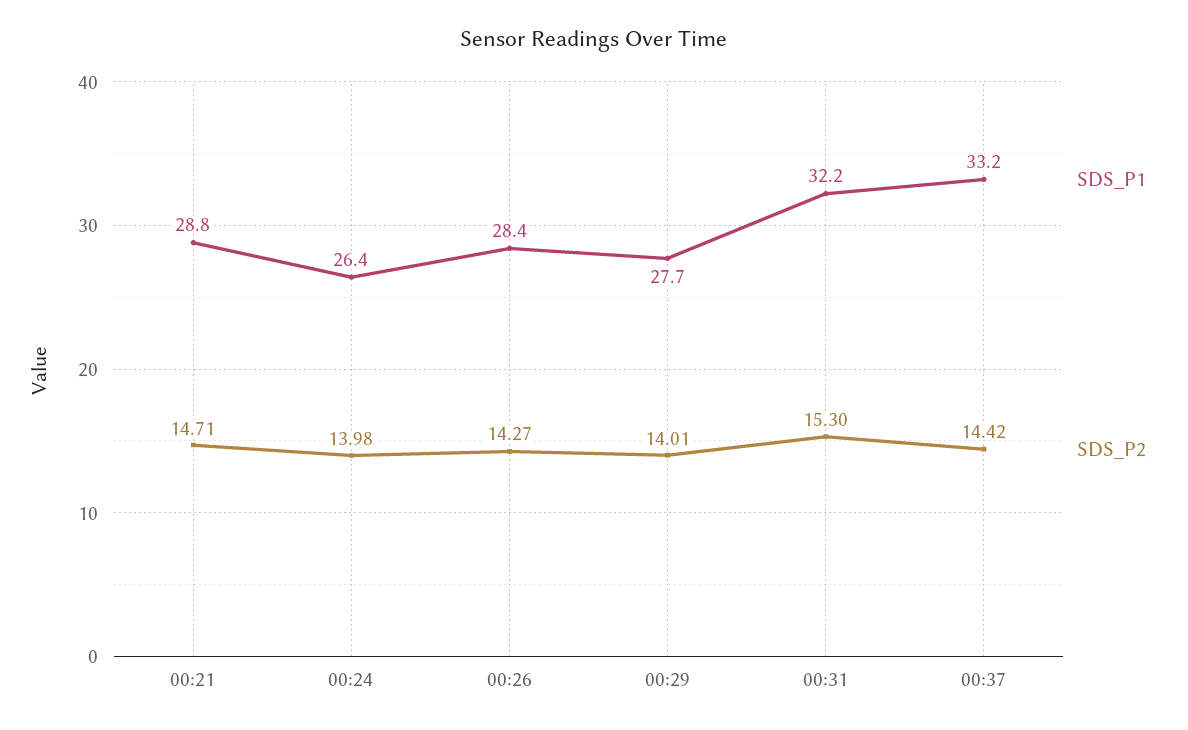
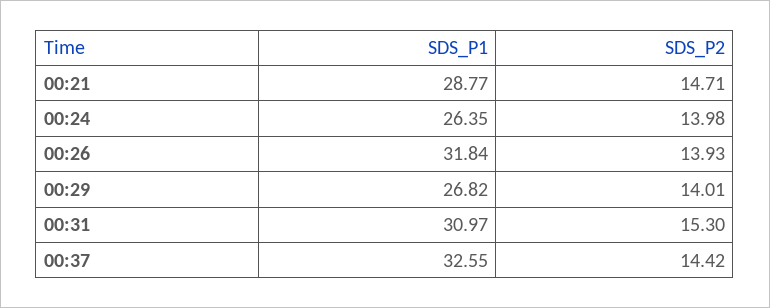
  {
    "SDS_P1": {
      "00:21": 28.77,
      "00:24": 26.35,
-     "00:26": 28.4,
+     "00:26": 31.84,
-     "00:29": 27.7,
+     "00:29": 26.82,
-     "00:31": 32.2,
+     "00:31": 30.97,
-     "00:37": 33.2
+     "00:37": 32.55
    },
    "SDS_P2": {
      "00:21": 14.71,
      "00:24": 13.98,
-     "00:26": 14.27,
+     "00:26": 13.93,
      "00:29": 14.01,
      "00:31": 15.3,
      "00:37": 14.42
    }
  }

